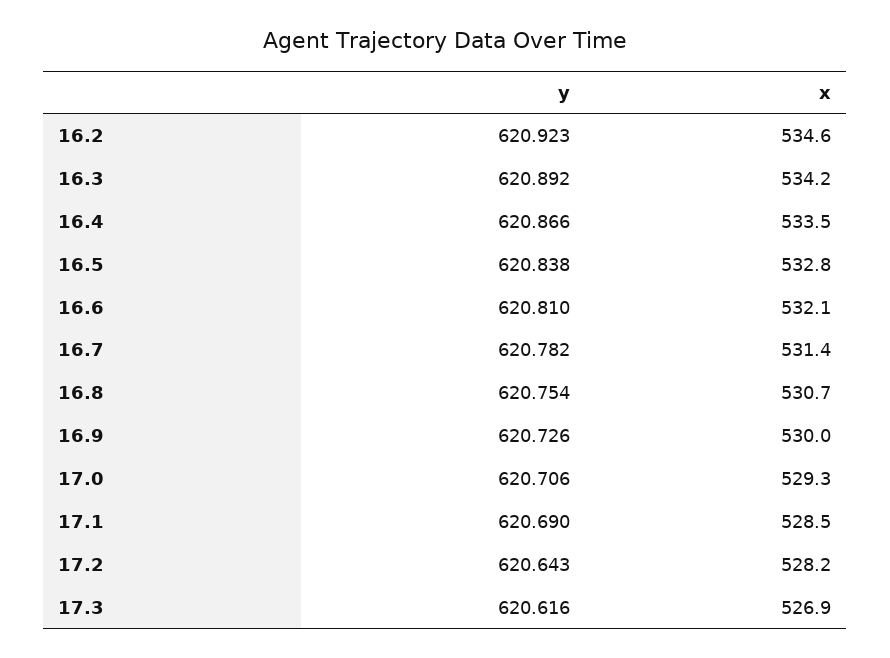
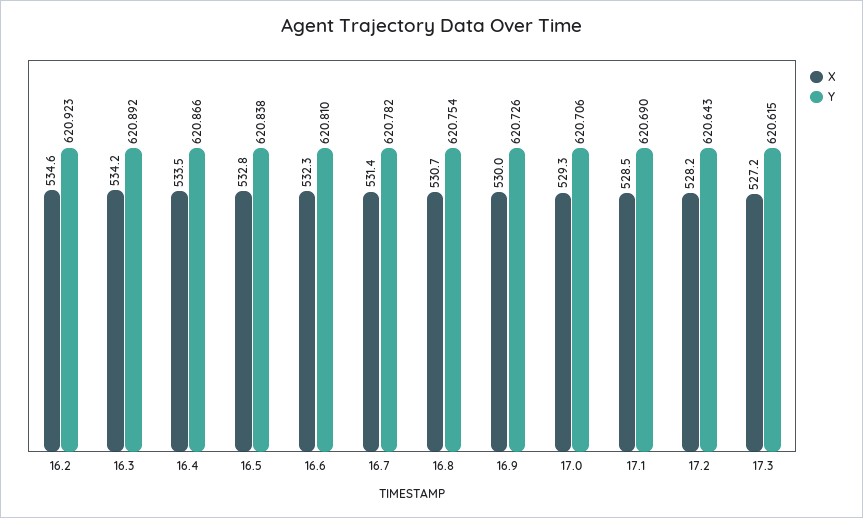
  {
    "y": {
      "16.2": 620.923,
      "16.3": 620.892,
      "16.4": 620.866,
      "16.5": 620.838,
      "16.6": 620.81,
      "16.7": 620.782,
      "16.8": 620.754,
      "16.9": 620.726,
      "17.0": 620.706,
      "17.1": 620.69,
      "17.2": 620.643,
-     "17.3": 620.616
+     "17.3": 620.615
    },
    "x": {
      "16.2": 534.6,
      "16.3": 534.2,
      "16.4": 533.5,
      "16.5": 532.8,
-     "16.6": 532.1,
+     "16.6": 532.3,
      "16.7": 531.4,
      "16.8": 530.7,
      "16.9": 530,
      "17.0": 529.3,
      "17.1": 528.5,
      "17.2": 528.2,
-     "17.3": 526.9
+     "17.3": 527.2
    }
  }

